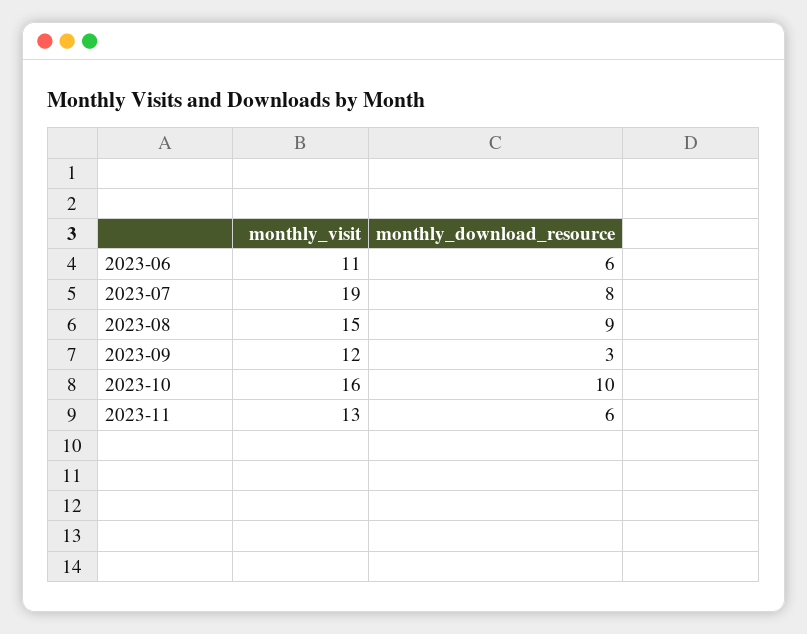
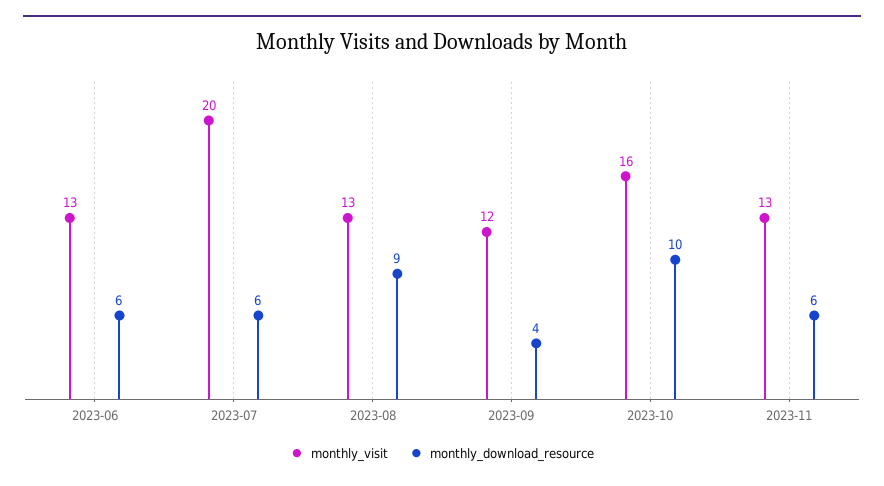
  {
    "monthly_visit": {
-     "2023-06": 11,
+     "2023-06": 13,
-     "2023-07": 19,
+     "2023-07": 20,
-     "2023-08": 15,
+     "2023-08": 13,
      "2023-09": 12,
      "2023-10": 16,
      "2023-11": 13
    },
    "monthly_download_resource": {
      "2023-06": 6,
-     "2023-07": 8,
+     "2023-07": 6,
      "2023-08": 9,
-     "2023-09": 3,
+     "2023-09": 4,
      "2023-10": 10,
      "2023-11": 6
    }
  }

